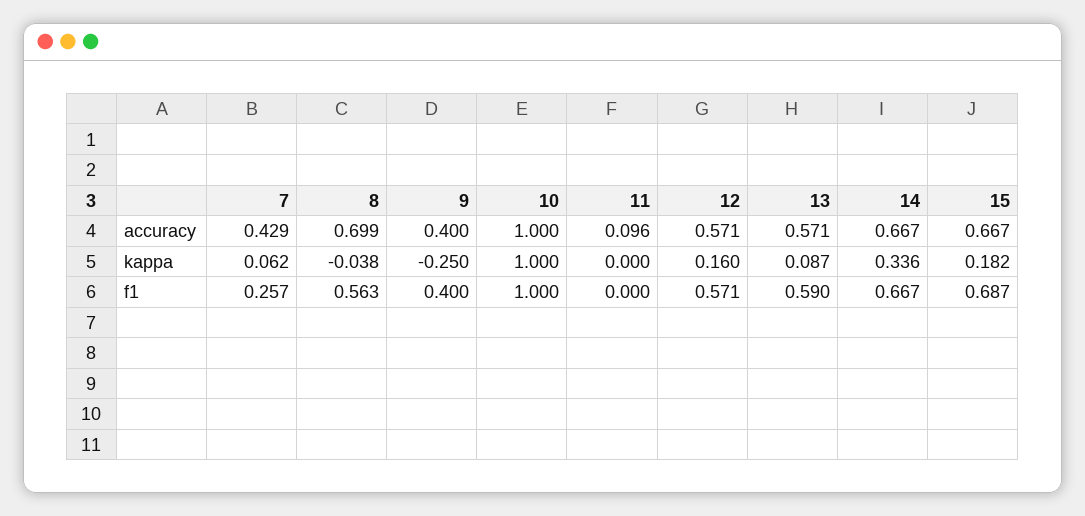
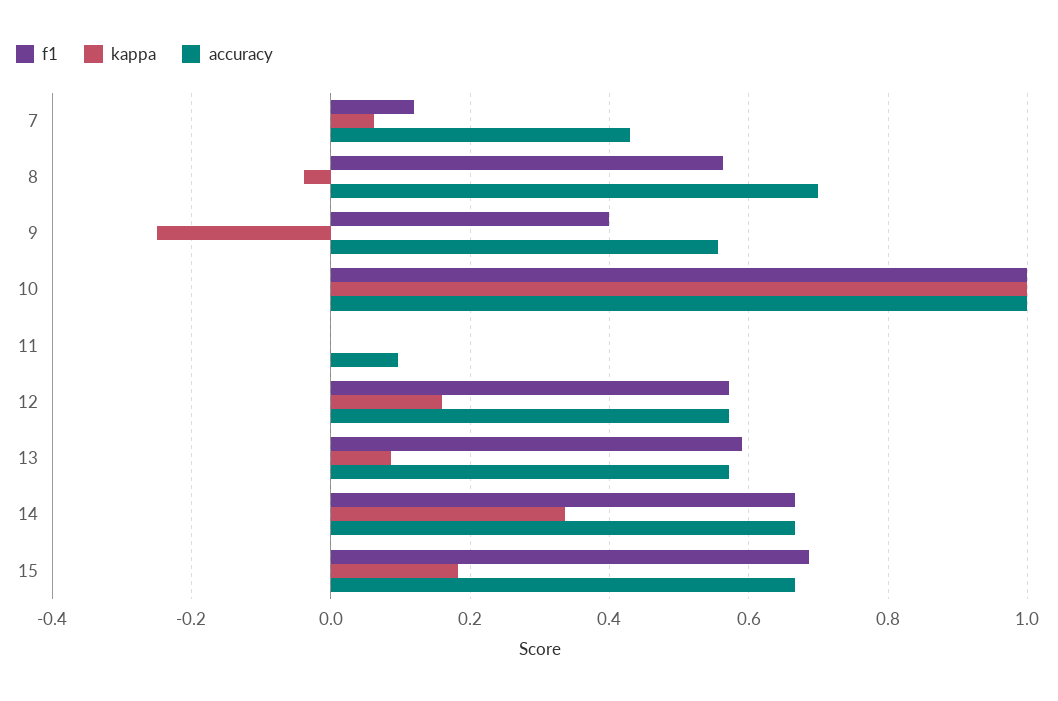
  {
    "accuracy": {
      "7": 0.429,
      "8": 0.699,
-     "9": 0.4,
+     "9": 0.56,
      "10": 1,
      "11": 0.096,
      "12": 0.571,
      "13": 0.571,
      "14": 0.667,
      "15": 0.667
    },
    "kappa": {
      "7": 0.062,
      "8": -0.038,
      "9": -0.25,
      "10": 1,
      "11": 0,
      "12": 0.16,
      "13": 0.087,
      "14": 0.336,
      "15": 0.182
    },
    "f1": {
-     "7": 0.257,
+     "7": 0.12,
      "8": 0.563,
      "9": 0.4,
      "10": 1,
      "11": 0,
      "12": 0.571,
      "13": 0.59,
      "14": 0.667,
      "15": 0.687
    }
  }

